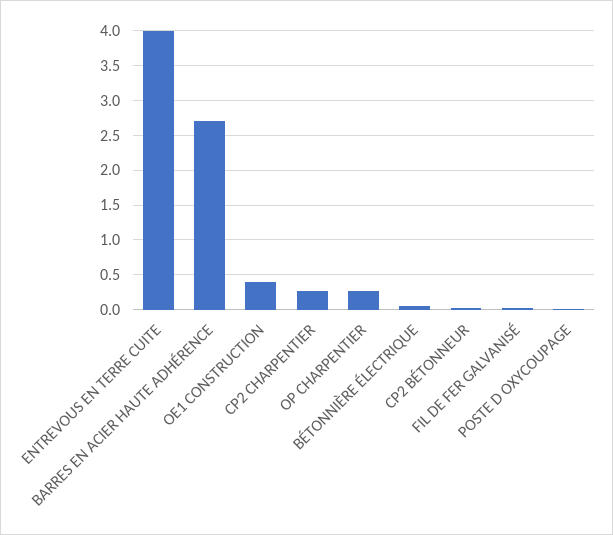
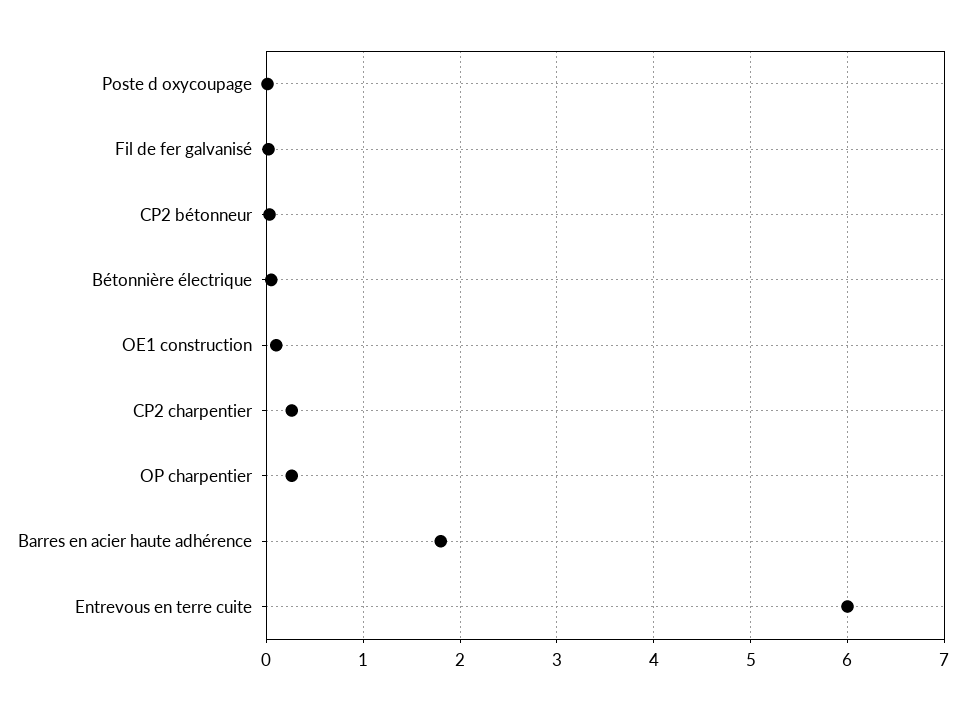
  {
-   "ENTREVOUS EN TERRE CUITE": 4,
+   "ENTREVOUS EN TERRE CUITE": 6,
-   "BARRES EN ACIER HAUTE ADHÉRENCE": 2.7,
+   "BARRES EN ACIER HAUTE ADHÉRENCE": 1.8,
-   "OE1 CONSTRUCTION": 0.4,
+   "OE1 CONSTRUCTION": 0.1,
    "CP2 CHARPENTIER": 0.3,
    "OP CHARPENTIER": 0.3,
    "BÉTONNIÈRE ÉLECTRIQUE": 0.1,
    "CP2 BÉTONNEUR": 0,
    "FIL DE FER GALVANISÉ": 0,
    "POSTE D OXYCOUPAGE": 0
  }

